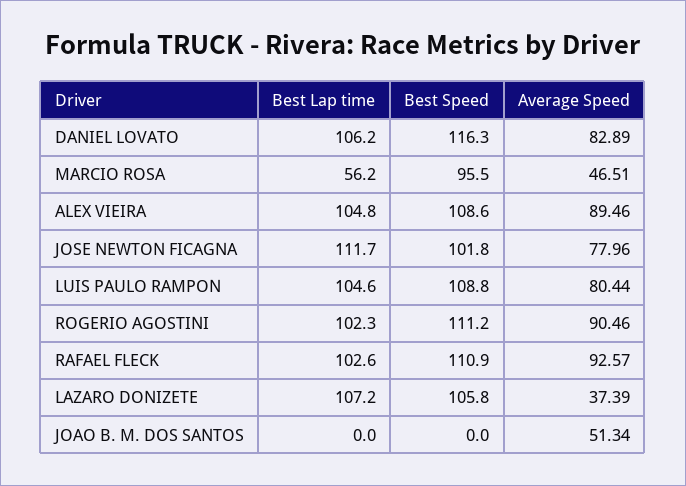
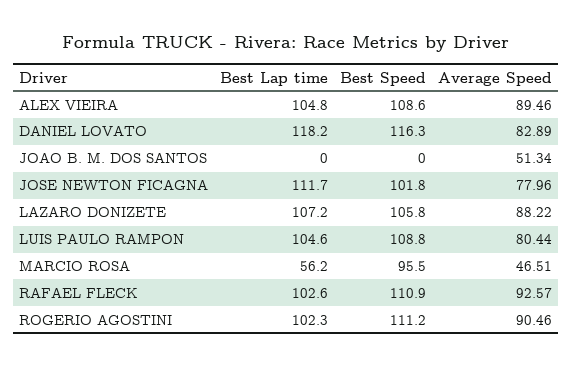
  {
    "Best Lap time": {
-     "DANIEL LOVATO": 106.2,
+     "DANIEL LOVATO": 118.2,
      "MARCIO ROSA": 56.2,
      "ALEX VIEIRA": 104.8,
      "JOSE NEWTON FICAGNA": 111.7,
      "LUIS PAULO RAMPON": 104.6,
      "ROGERIO AGOSTINI": 102.3,
      "RAFAEL FLECK": 102.6,
      "LAZARO DONIZETE": 107.2,
      "JOAO B. M. DOS SANTOS": 0
    },
    "Best Speed": {
      "DANIEL LOVATO": 116.3,
      "MARCIO ROSA": 95.5,
      "ALEX VIEIRA": 108.6,
      "JOSE NEWTON FICAGNA": 101.8,
      "LUIS PAULO RAMPON": 108.8,
      "ROGERIO AGOSTINI": 111.2,
      "RAFAEL FLECK": 110.9,
      "LAZARO DONIZETE": 105.8,
      "JOAO B. M. DOS SANTOS": 0
    },
    "Average Speed": {
      "DANIEL LOVATO": 82.89,
      "MARCIO ROSA": 46.51,
      "ALEX VIEIRA": 89.46,
      "JOSE NEWTON FICAGNA": 77.96,
      "LUIS PAULO RAMPON": 80.44,
      "ROGERIO AGOSTINI": 90.46,
      "RAFAEL FLECK": 92.57,
-     "LAZARO DONIZETE": 37.39,
+     "LAZARO DONIZETE": 88.22,
      "JOAO B. M. DOS SANTOS": 51.34
    }
  }

